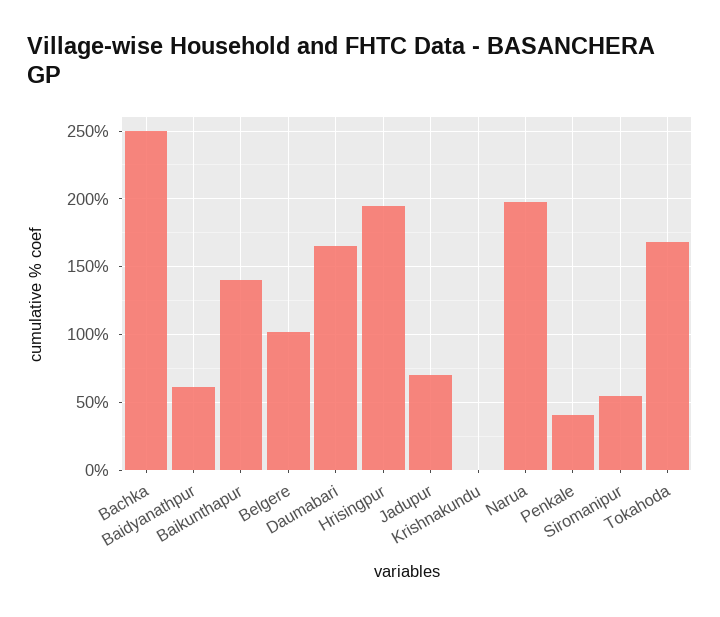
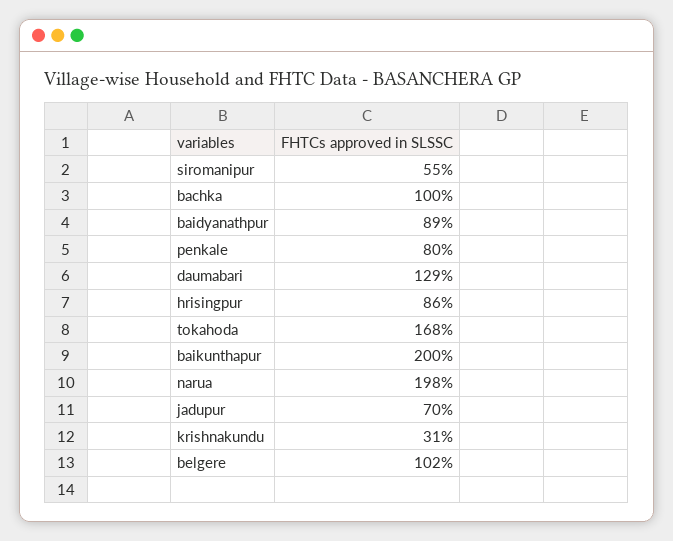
  {
-   "Bachka": 250,
+   "Bachka": 100,
-   "Baidyanathpur": 60,
+   "Baidyanathpur": 89,
-   "Baikunthapur": 140,
+   "Baikunthapur": 200,
    "Belgere": 102,
-   "Daumabari": 165,
+   "Daumabari": 129,
-   "Hrisingpur": 195,
+   "Hrisingpur": 86,
    "Jadupur": 70,
-   "Krishnakundu": 0,
+   "Krishnakundu": 31,
    "Narua": 198,
-   "Penkale": 40,
+   "Penkale": 80,
    "Siromanipur": 55,
    "Tokahoda": 168
  }

